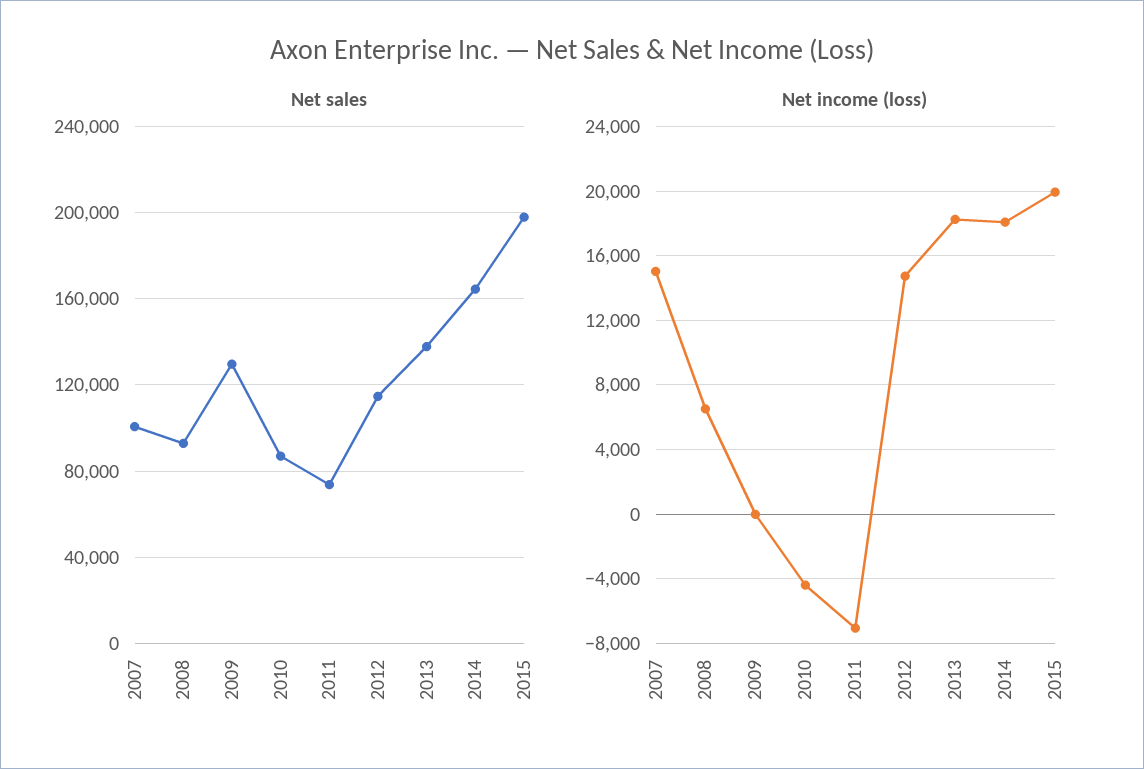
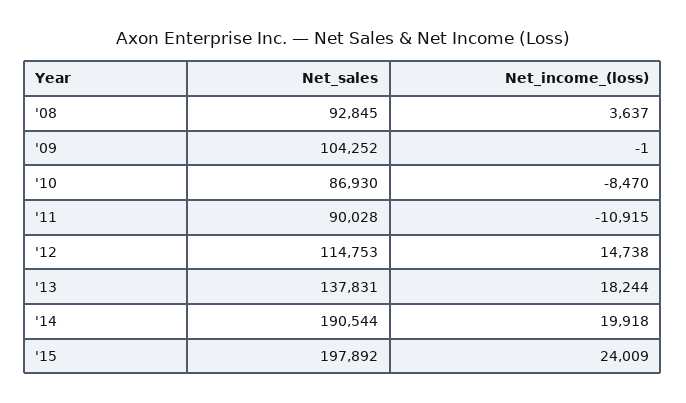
  {
    "Net sales": {
-     "2007": 100000,
      "2008": 92845,
-     "2009": 130000,
+     "2009": 104252,
      "2010": 86930,
-     "2011": 75000,
+     "2011": 90028,
      "2012": 114753,
      "2013": 137831,
-     "2014": 165000,
+     "2014": 190544,
      "2015": 197892
    },
    "Net income (loss)": {
-     "2007": 15000,
-     "2008": 6500,
+     "2008": 3637,
      "2009": -1,
-     "2010": -4500,
+     "2010": -8470,
-     "2011": -7000,
+     "2011": -10915,
      "2012": 14738,
      "2013": 18244,
-     "2014": 18000,
+     "2014": 19918,
-     "2015": 20000
+     "2015": 24009
    }
  }

